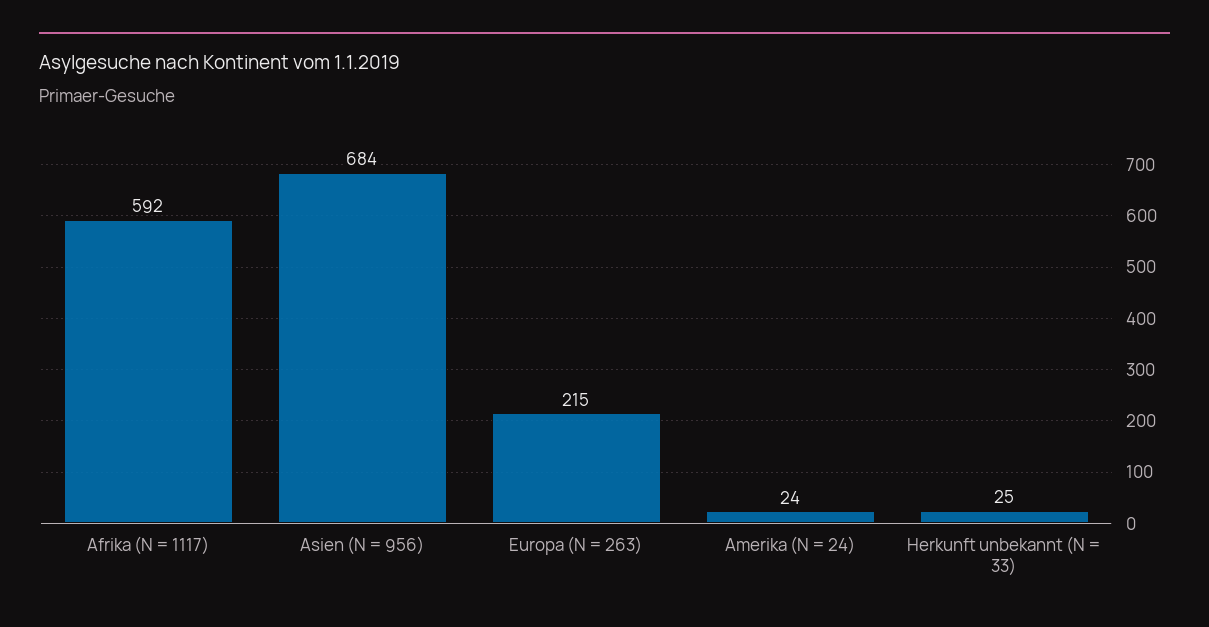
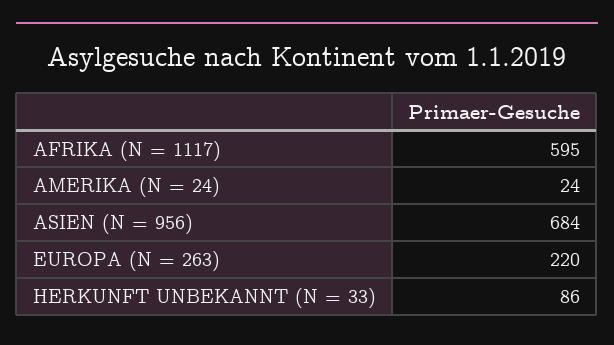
  {
-   "Afrika (N = 1117)": 592,
+   "Afrika (N = 1117)": 595,
    "Asien (N = 956)": 684,
-   "Europa (N = 263)": 215,
+   "Europa (N = 263)": 220,
    "Amerika (N = 24)": 24,
-   "Herkunft unbekannt (N = 33)": 25
+   "Herkunft unbekannt (N = 33)": 86
  }

